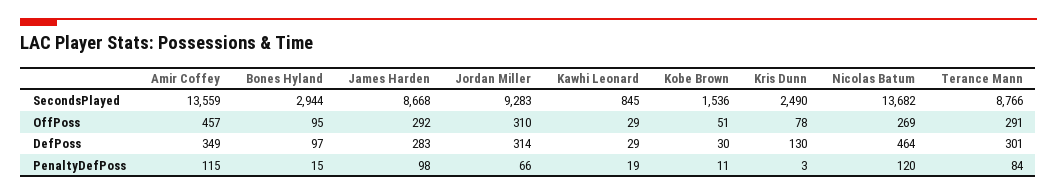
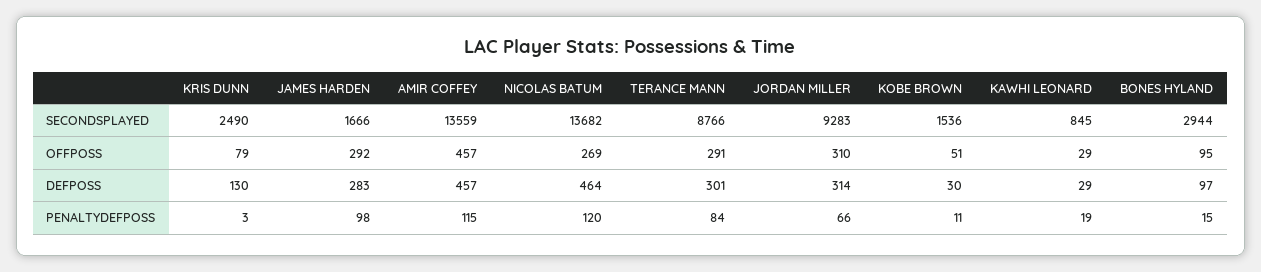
  {
    "Amir Coffey": {
      "SecondsPlayed": 13559,
      "OffPoss": 457,
-     "DefPoss": 349,
+     "DefPoss": 457,
      "PenaltyDefPoss": 115
    },
    "Bones Hyland": {
      "SecondsPlayed": 2944,
      "OffPoss": 95,
      "DefPoss": 97,
      "PenaltyDefPoss": 15
    },
    "James Harden": {
-     "SecondsPlayed": 8668,
+     "SecondsPlayed": 1666,
      "OffPoss": 292,
      "DefPoss": 283,
      "PenaltyDefPoss": 98
    },
    "Jordan Miller": {
      "SecondsPlayed": 9283,
      "OffPoss": 310,
      "DefPoss": 314,
      "PenaltyDefPoss": 66
    },
    "Kawhi Leonard": {
      "SecondsPlayed": 845,
      "OffPoss": 29,
      "DefPoss": 29,
      "PenaltyDefPoss": 19
    },
    "Kobe Brown": {
      "SecondsPlayed": 1536,
      "OffPoss": 51,
      "DefPoss": 30,
      "PenaltyDefPoss": 11
    },
    "Kris Dunn": {
      "SecondsPlayed": 2490,
-     "OffPoss": 78,
+     "OffPoss": 79,
      "DefPoss": 130,
      "PenaltyDefPoss": 3
    },
    "Nicolas Batum": {
      "SecondsPlayed": 13682,
      "OffPoss": 269,
      "DefPoss": 464,
      "PenaltyDefPoss": 120
    },
    "Terance Mann": {
      "SecondsPlayed": 8766,
      "OffPoss": 291,
      "DefPoss": 301,
      "PenaltyDefPoss": 84
    }
  }

